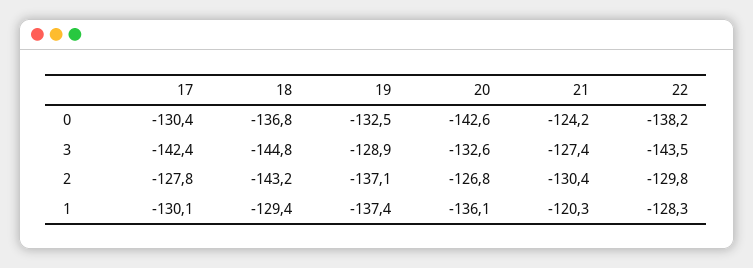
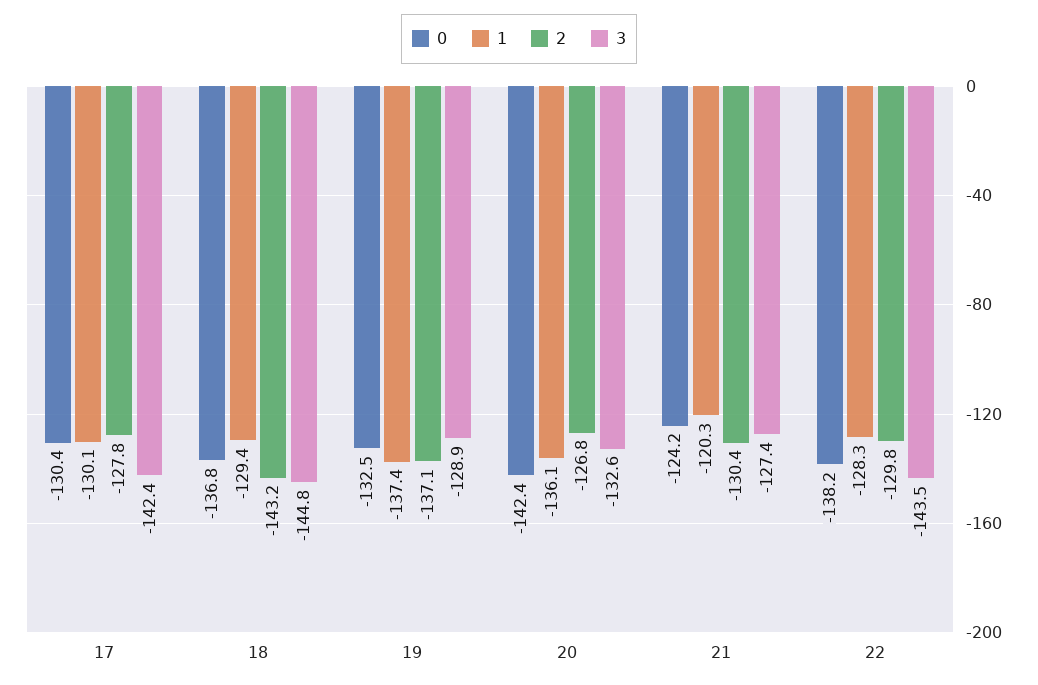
  {
    "0": {
      "17": -130.4,
      "18": -136.8,
      "19": -132.5,
-     "20": -142.6,
+     "20": -142.4,
      "21": -124.2,
      "22": -138.2
    },
    "3": {
      "17": -142.4,
      "18": -144.8,
      "19": -128.9,
      "20": -132.6,
      "21": -127.4,
      "22": -143.5
    },
    "2": {
      "17": -127.8,
      "18": -143.2,
      "19": -137.1,
      "20": -126.8,
      "21": -130.4,
      "22": -129.8
    },
    "1": {
      "17": -130.1,
      "18": -129.4,
      "19": -137.4,
      "20": -136.1,
      "21": -120.3,
      "22": -128.3
    }
  }

